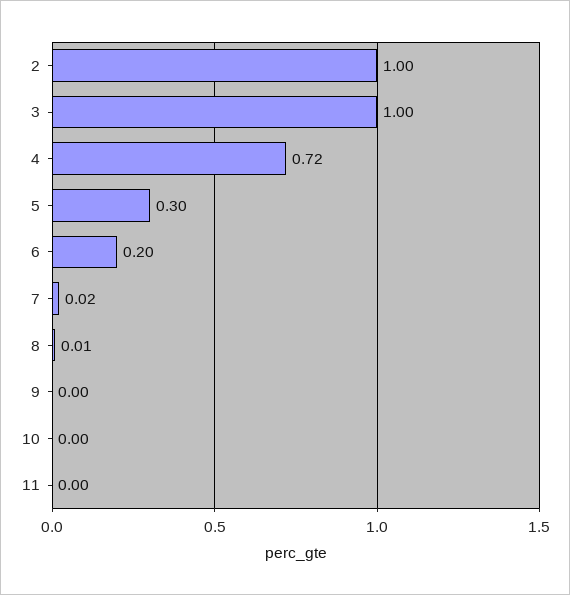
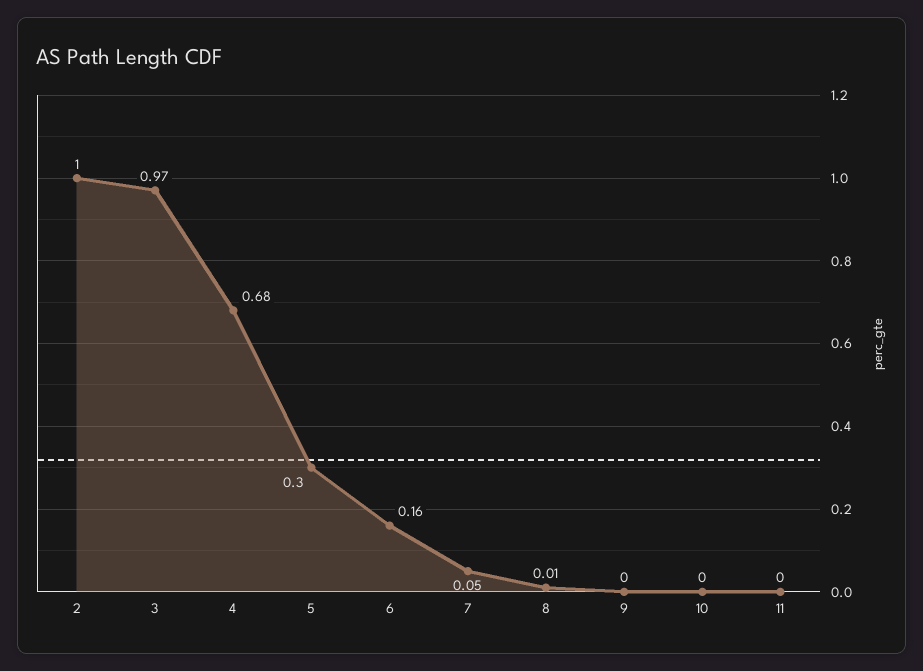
  {
    "2": 1,
-   "3": 1,
+   "3": 0.97,
-   "4": 0.72,
+   "4": 0.68,
    "5": 0.3,
-   "6": 0.2,
+   "6": 0.16,
-   "7": 0.02,
+   "7": 0.05,
    "8": 0.01,
    "9": 0,
    "10": 0,
    "11": 0
  }

